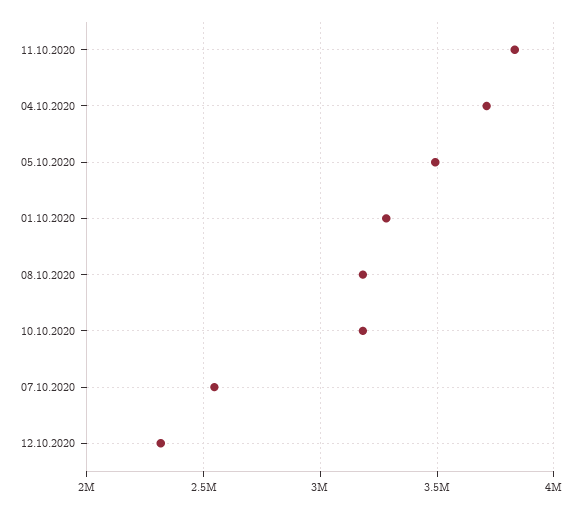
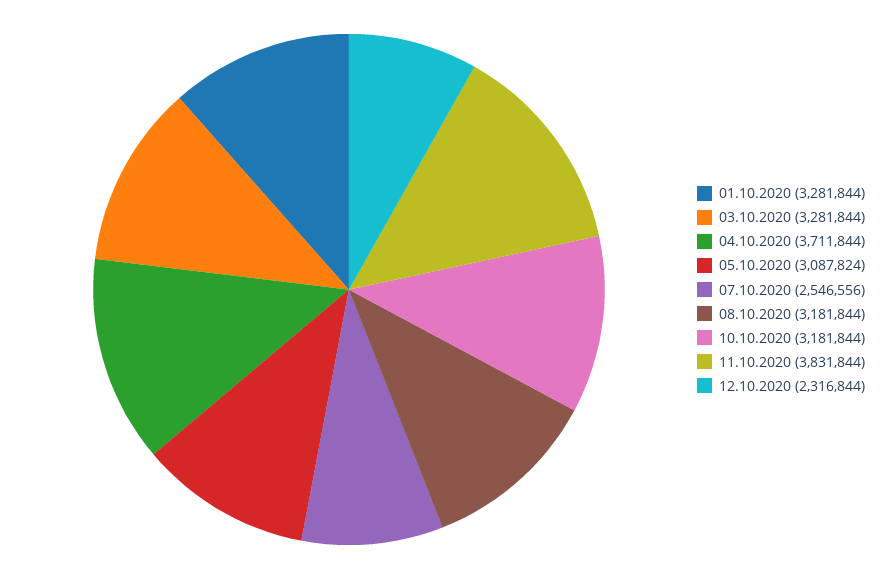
  {
    "11.10.2020": 3831844,
    "04.10.2020": 3711844,
-   "05.10.2020": 3500000,
+   "05.10.2020": 3087824,
    "01.10.2020": 3281844,
    "08.10.2020": 3181844,
    "10.10.2020": 3181844,
    "07.10.2020": 2546556,
-   "12.10.2020": 2316844
+   "12.10.2020": 2316844,
+   "03.10.2020": 3281844
  }

